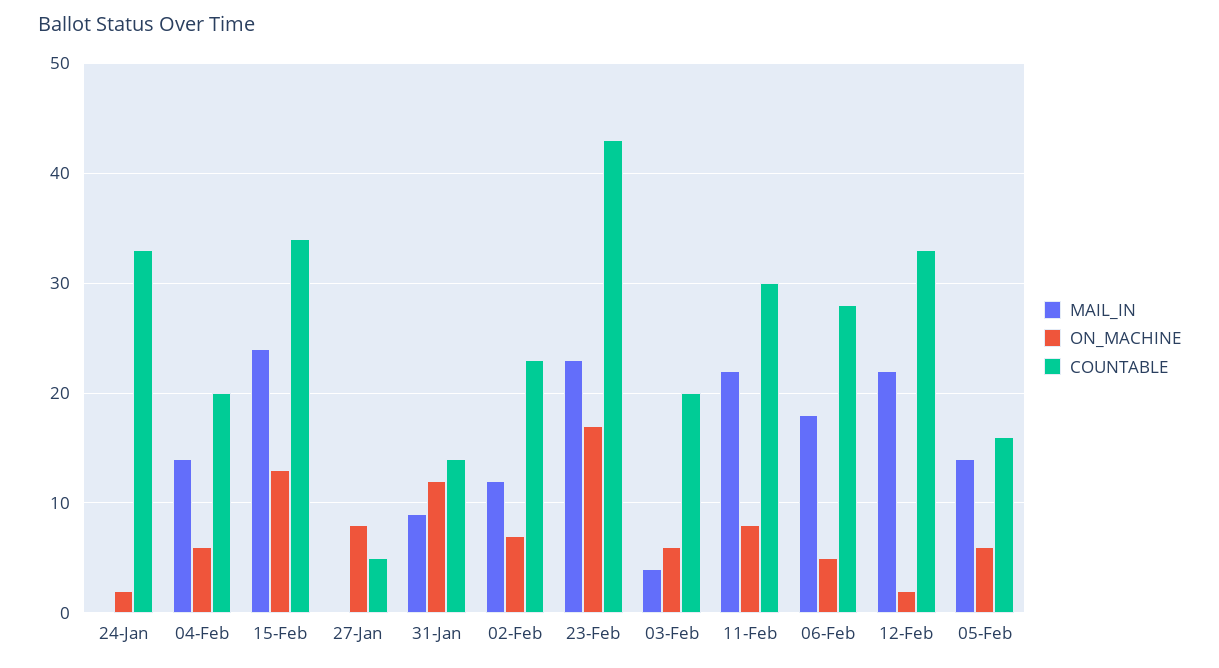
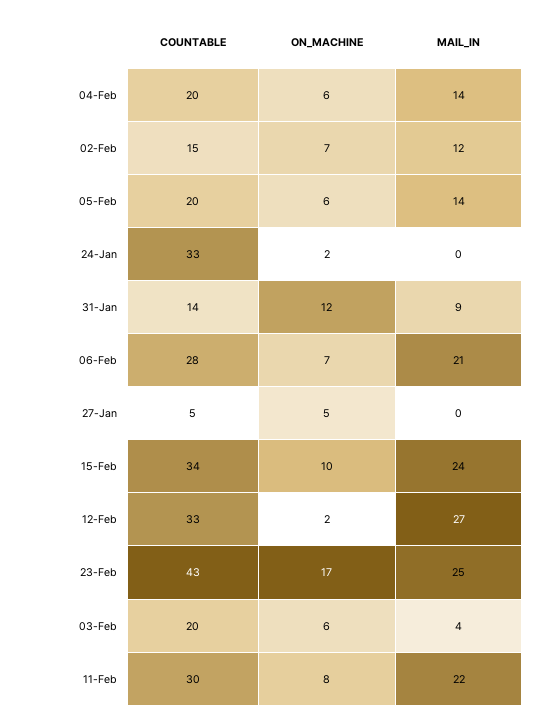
  {
    "MAIL_IN": {
      "24-Jan": 0,
      "04-Feb": 14,
      "15-Feb": 24,
      "27-Jan": 0,
      "31-Jan": 9,
      "02-Feb": 12,
-     "23-Feb": 23,
+     "23-Feb": 25,
      "03-Feb": 4,
      "11-Feb": 22,
-     "06-Feb": 18,
+     "06-Feb": 21,
-     "12-Feb": 22,
+     "12-Feb": 27,
      "05-Feb": 14
    },
    "ON_MACHINE": {
      "24-Jan": 2,
      "04-Feb": 6,
-     "15-Feb": 13,
+     "15-Feb": 10,
-     "27-Jan": 8,
+     "27-Jan": 5,
      "31-Jan": 12,
      "02-Feb": 7,
      "23-Feb": 17,
      "03-Feb": 6,
      "11-Feb": 8,
-     "06-Feb": 5,
+     "06-Feb": 7,
      "12-Feb": 2,
      "05-Feb": 6
    },
    "COUNTABLE": {
      "24-Jan": 33,
      "04-Feb": 20,
      "15-Feb": 34,
      "27-Jan": 5,
      "31-Jan": 14,
-     "02-Feb": 23,
+     "02-Feb": 15,
      "23-Feb": 43,
      "03-Feb": 20,
      "11-Feb": 30,
      "06-Feb": 28,
      "12-Feb": 33,
-     "05-Feb": 16
+     "05-Feb": 20
    }
  }

